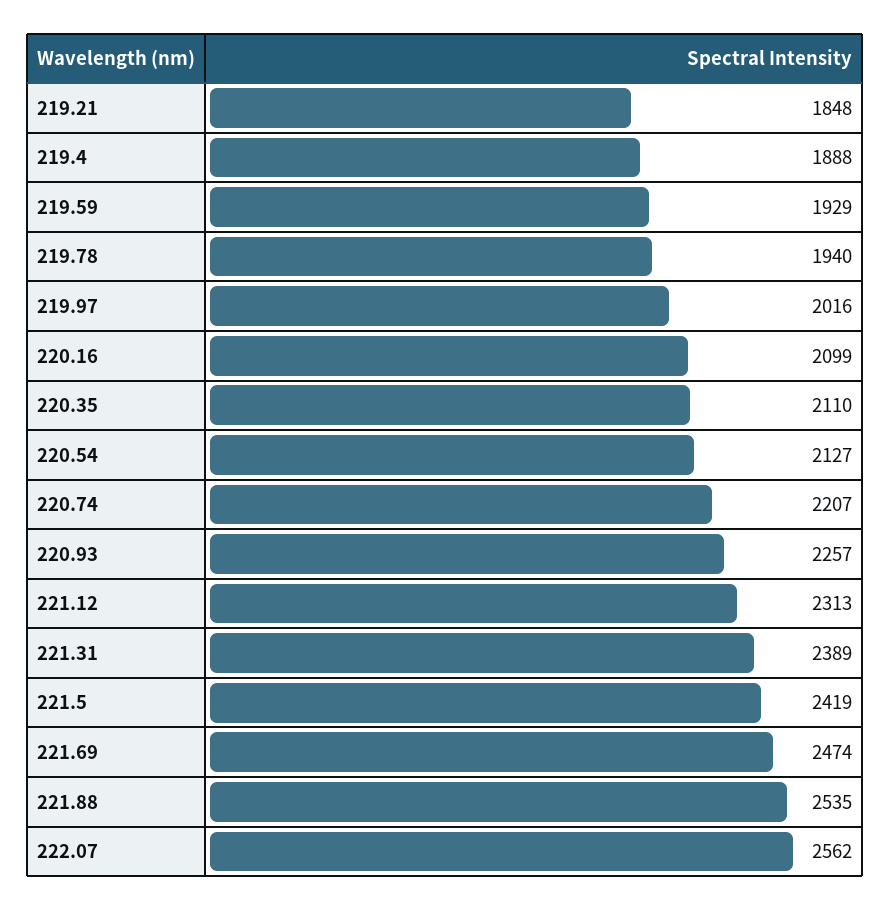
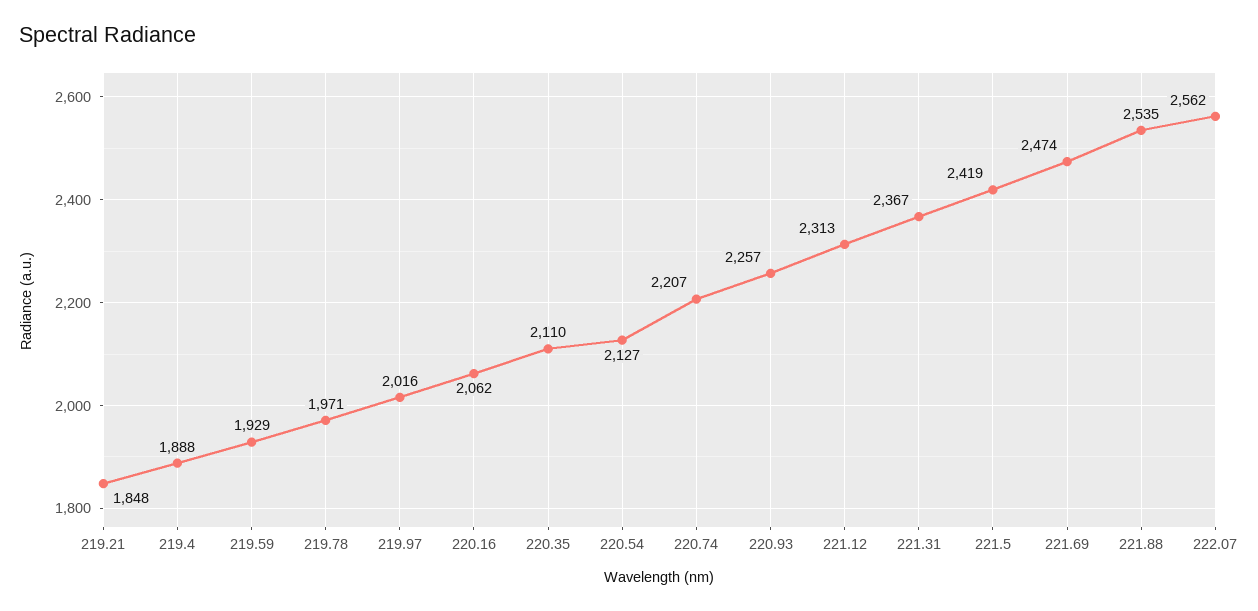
  {
    "219.21": 1848,
    "219.4": 1888,
    "219.59": 1929,
-   "219.78": 1940,
+   "219.78": 1971,
    "219.97": 2016,
-   "220.16": 2099,
+   "220.16": 2062,
    "220.35": 2110,
    "220.54": 2127,
    "220.74": 2207,
    "220.93": 2257,
    "221.12": 2313,
-   "221.31": 2389,
+   "221.31": 2367,
    "221.5": 2419,
    "221.69": 2474,
    "221.88": 2535,
    "222.07": 2562
  }

